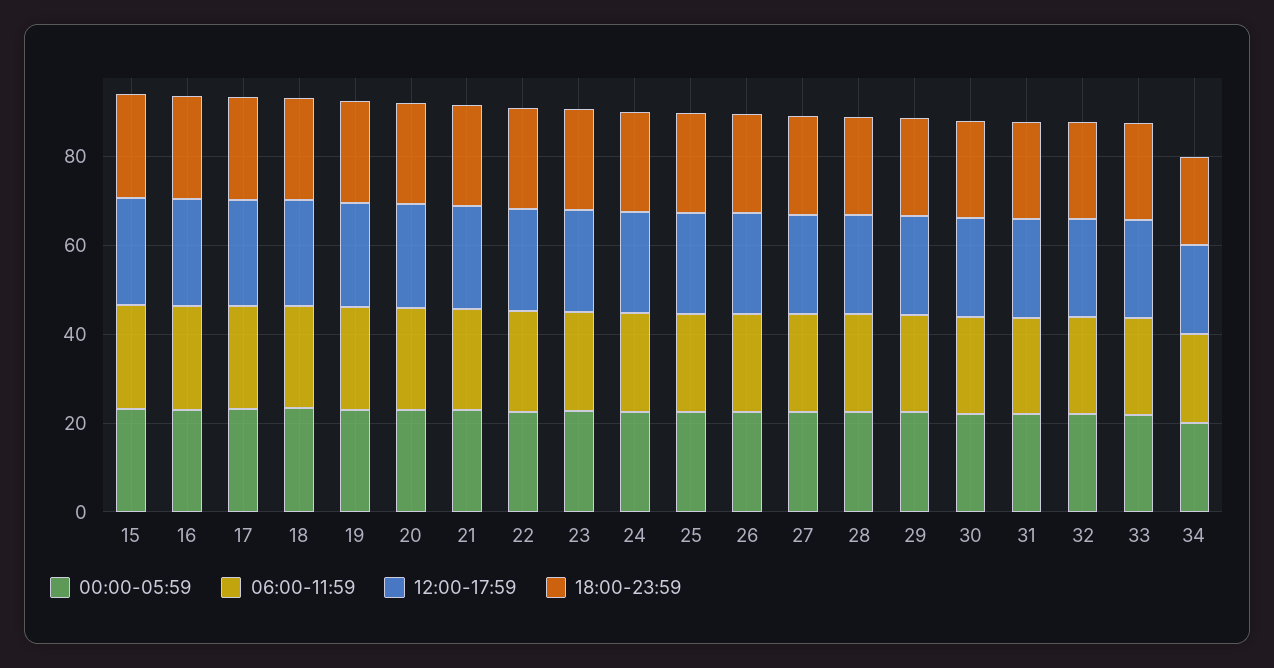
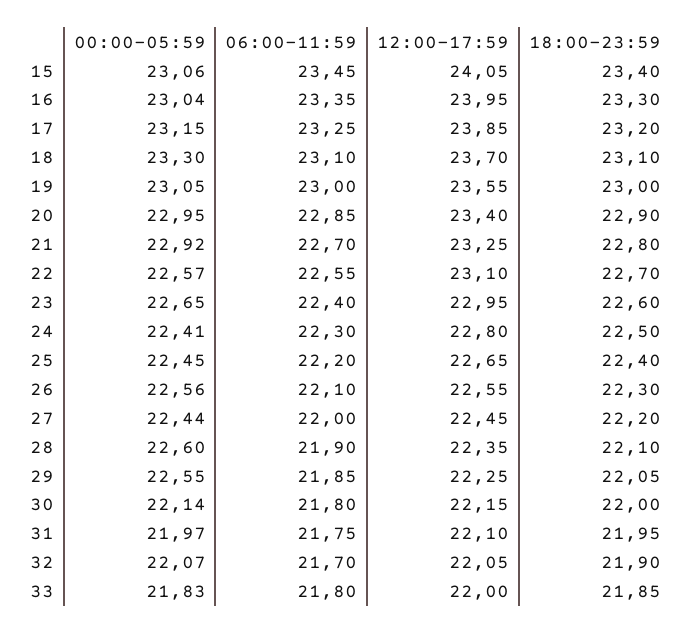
  {
    "00:00-05:59": {
      "15": 23.06,
      "16": 23.04,
      "17": 23.15,
      "18": 23.3,
      "19": 23.05,
      "20": 22.95,
      "21": 22.92,
      "22": 22.57,
      "23": 22.65,
      "24": 22.41,
      "25": 22.45,
      "26": 22.56,
      "27": 22.44,
      "28": 22.6,
      "29": 22.55,
      "30": 22.14,
      "31": 21.97,
      "32": 22.07,
-     "33": 21.83,
+     "33": 21.83
-     "34": 20
    },
    "06:00-11:59": {
      "15": 23.45,
      "16": 23.35,
      "17": 23.25,
      "18": 23.1,
      "19": 23,
      "20": 22.85,
      "21": 22.7,
      "22": 22.55,
      "23": 22.4,
      "24": 22.3,
      "25": 22.2,
      "26": 22.1,
      "27": 22,
      "28": 21.9,
      "29": 21.85,
      "30": 21.8,
      "31": 21.75,
      "32": 21.7,
-     "33": 21.8,
+     "33": 21.8
-     "34": 20
    },
    "12:00-17:59": {
      "15": 24.05,
      "16": 23.95,
      "17": 23.85,
      "18": 23.7,
      "19": 23.55,
      "20": 23.4,
      "21": 23.25,
      "22": 23.1,
      "23": 22.95,
      "24": 22.8,
      "25": 22.65,
      "26": 22.55,
      "27": 22.45,
      "28": 22.35,
      "29": 22.25,
      "30": 22.15,
      "31": 22.1,
      "32": 22.05,
-     "33": 22,
+     "33": 22
-     "34": 20
    },
    "18:00-23:59": {
      "15": 23.4,
      "16": 23.3,
      "17": 23.2,
      "18": 23.1,
      "19": 23,
      "20": 22.9,
      "21": 22.8,
      "22": 22.7,
      "23": 22.6,
      "24": 22.5,
      "25": 22.4,
      "26": 22.3,
      "27": 22.2,
      "28": 22.1,
      "29": 22.05,
      "30": 22,
      "31": 21.95,
      "32": 21.9,
-     "33": 21.85,
+     "33": 21.85
-     "34": 20
    }
  }

